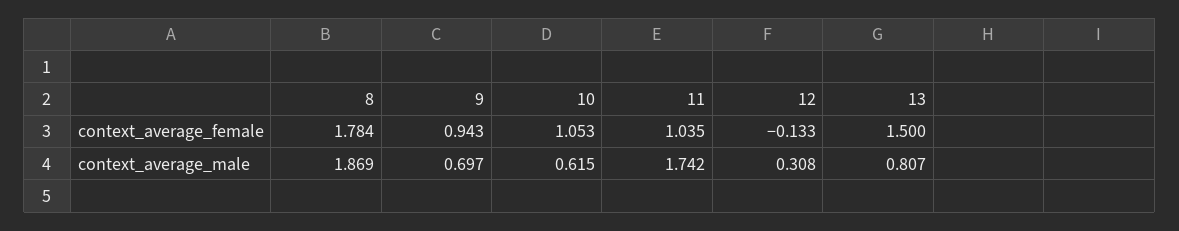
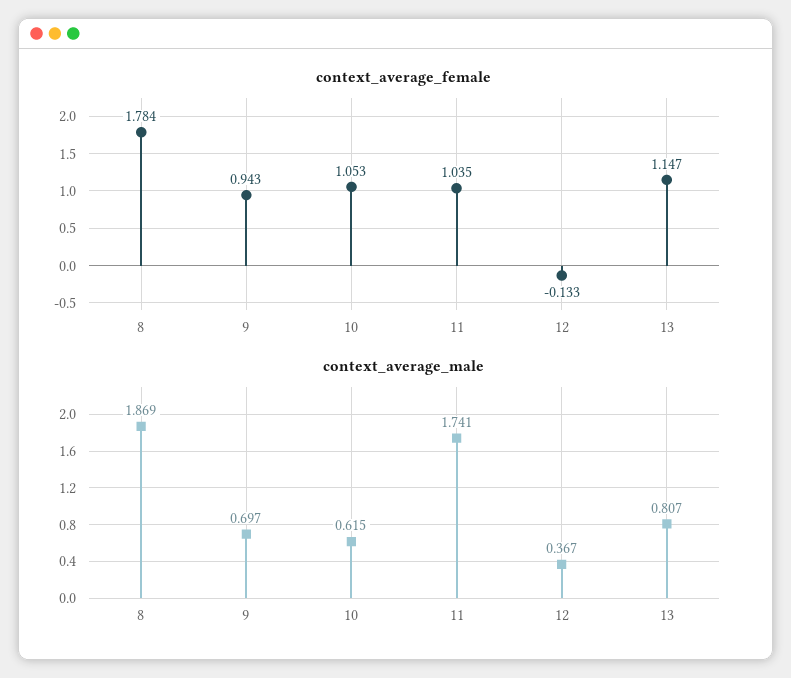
  {
    "context_average_female": {
      "8": 1.784,
      "9": 0.943,
      "10": 1.053,
      "11": 1.035,
      "12": -0.133,
-     "13": 1.5
+     "13": 1.147
    },
    "context_average_male": {
      "8": 1.869,
      "9": 0.697,
      "10": 0.615,
-     "11": 1.742,
+     "11": 1.741,
-     "12": 0.308,
+     "12": 0.367,
      "13": 0.807
    }
  }

